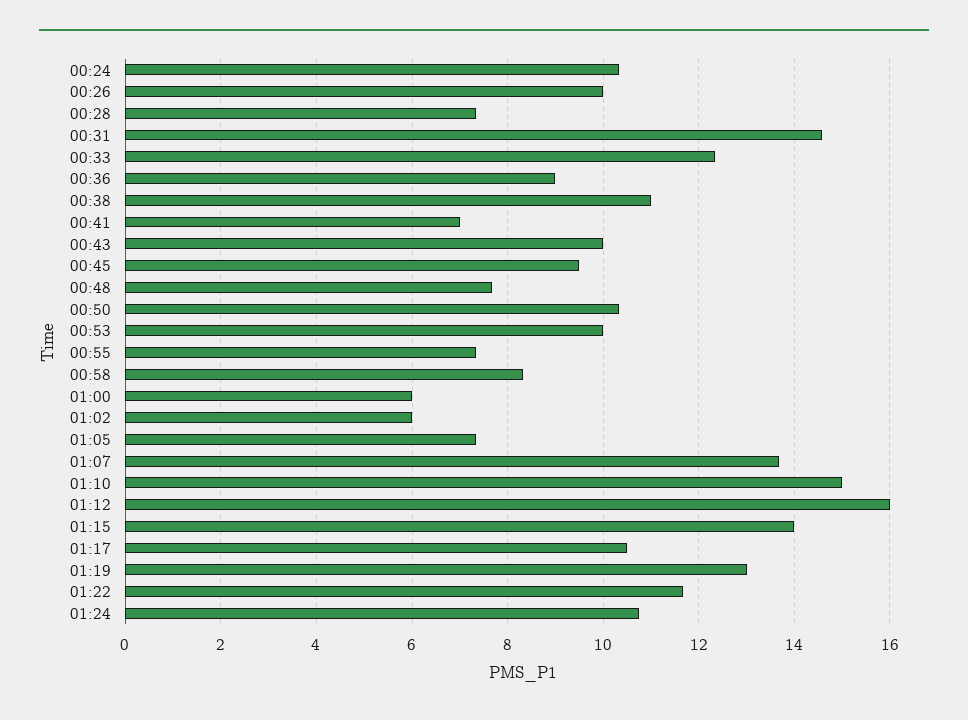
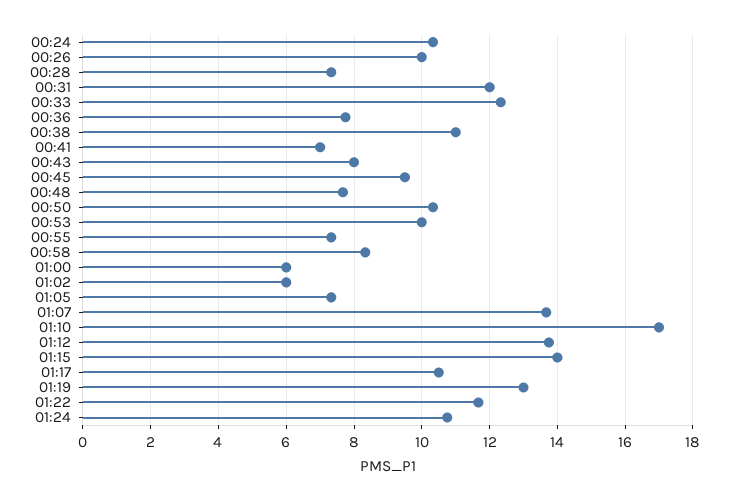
  {
    "00:24": 10.4,
    "00:26": 10,
    "00:28": 7.4,
-   "00:31": 14.6,
+   "00:31": 12,
    "00:33": 12.4,
-   "00:36": 9,
+   "00:36": 7.8,
    "00:38": 11,
    "00:41": 7,
-   "00:43": 10,
+   "00:43": 8,
    "00:45": 9.6,
    "00:48": 7.6,
    "00:50": 10.4,
    "00:53": 10,
    "00:55": 7.4,
    "00:58": 8.4,
    "01:00": 6,
    "01:02": 6,
    "01:05": 7.4,
    "01:07": 13.6,
-   "01:10": 15,
+   "01:10": 17,
-   "01:12": 16,
+   "01:12": 13.8,
    "01:15": 14,
    "01:17": 10.6,
    "01:19": 13,
    "01:22": 11.6,
    "01:24": 10.8
  }

